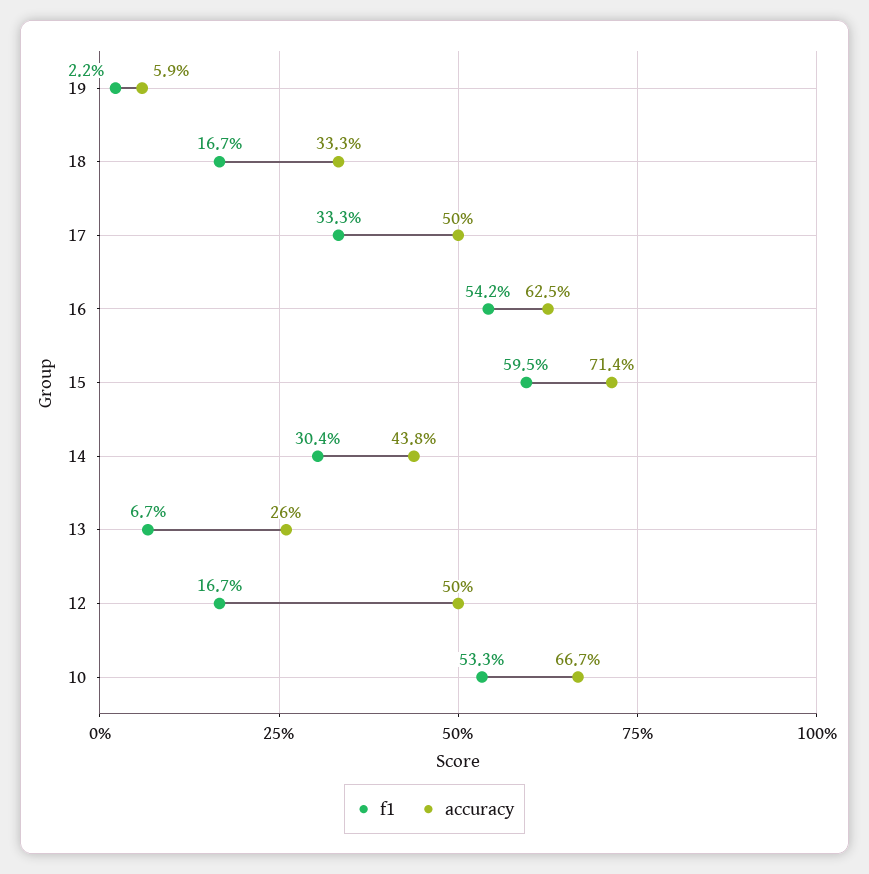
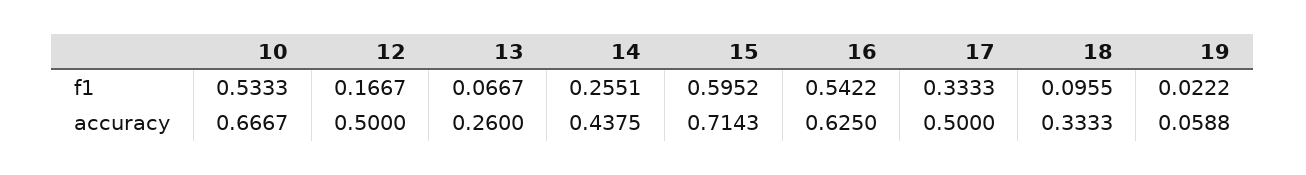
  {
    "f1": {
      "19": 0.0222,
-     "18": 0.167,
+     "18": 0.0955,
      "17": 0.3333,
      "16": 0.5422,
      "15": 0.5952,
-     "14": 0.304,
+     "14": 0.2551,
      "13": 0.0667,
      "12": 0.1667,
      "10": 0.5333
    },
    "accuracy": {
      "19": 0.0588,
      "18": 0.3333,
      "17": 0.5,
      "16": 0.625,
      "15": 0.7143,
      "14": 0.4375,
      "13": 0.26,
      "12": 0.5,
      "10": 0.6667
    }
  }

